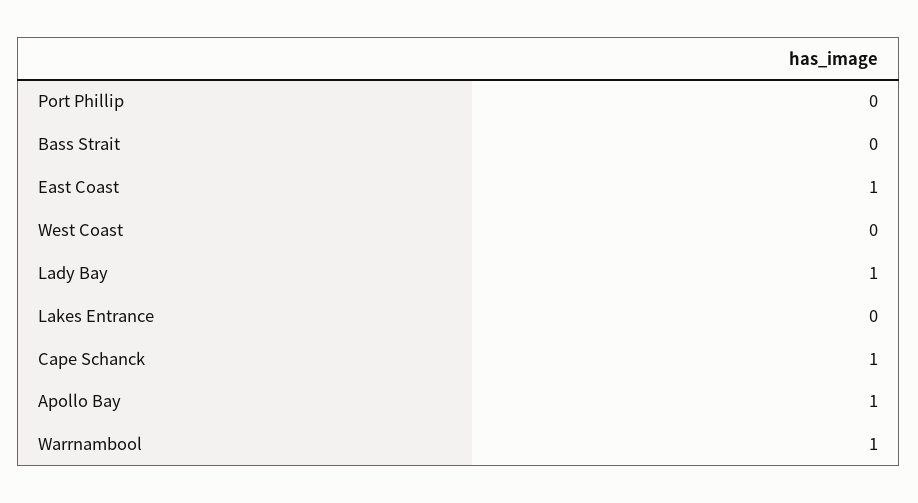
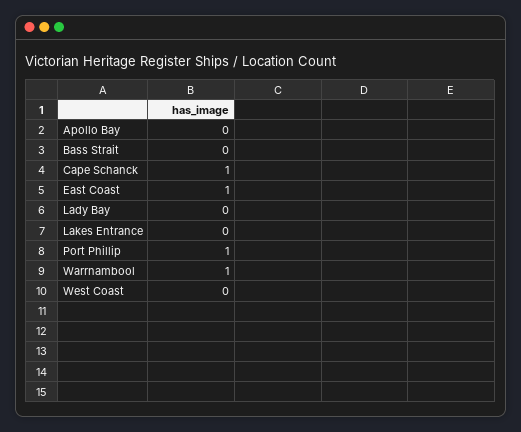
  {
-   "Port Phillip": 0,
+   "Port Phillip": 1,
    "Bass Strait": 0,
    "East Coast": 1,
    "West Coast": 0,
-   "Lady Bay": 1,
+   "Lady Bay": 0,
    "Lakes Entrance": 0,
    "Cape Schanck": 1,
-   "Apollo Bay": 1,
+   "Apollo Bay": 0,
    "Warrnambool": 1
  }

